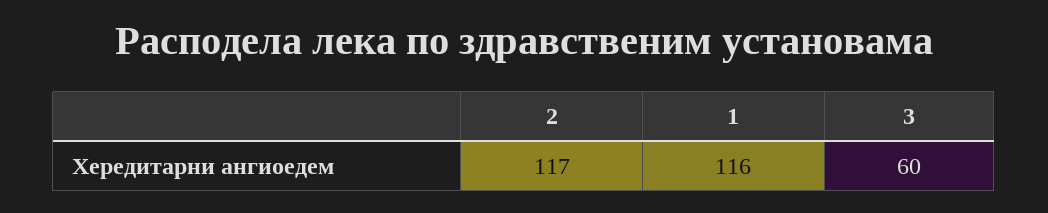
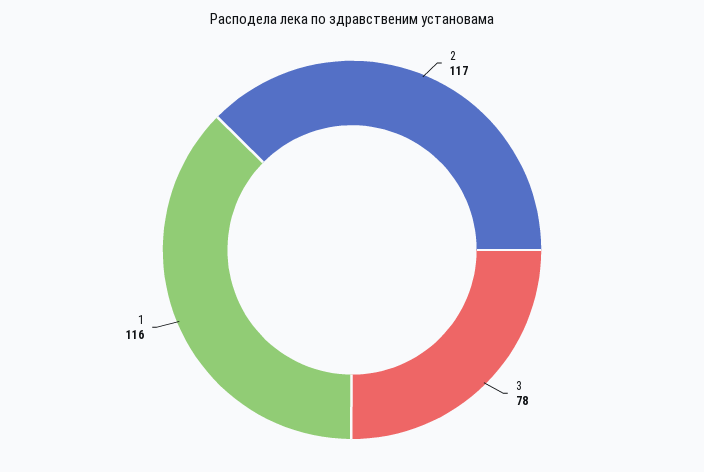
  {
    "2": 117,
    "1": 116,
-   "3": 60
+   "3": 78
  }

